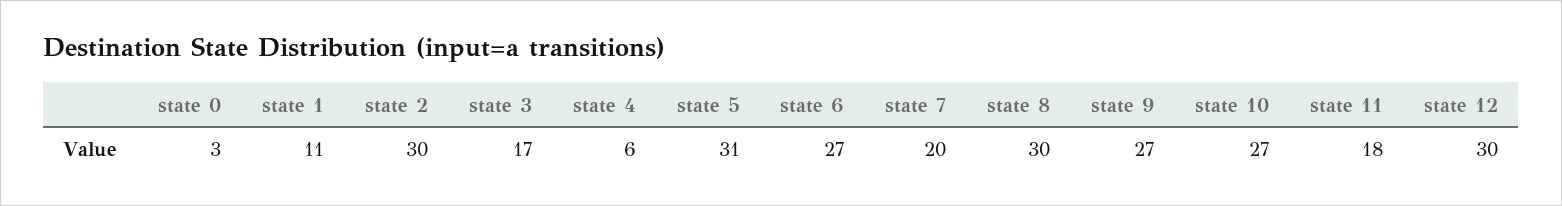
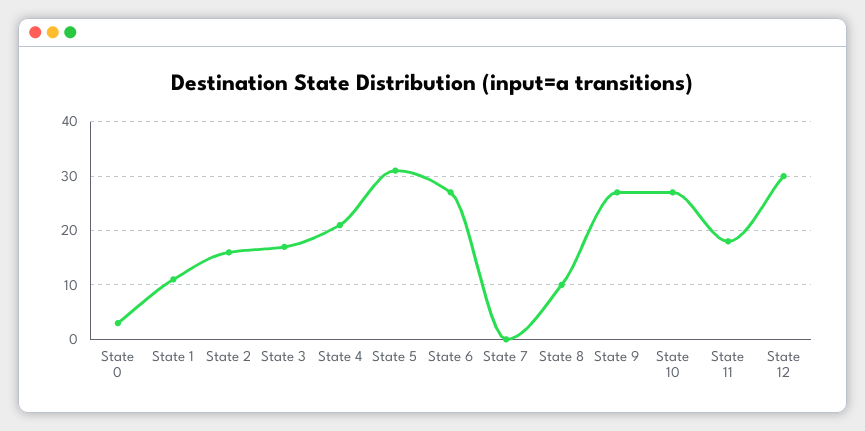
  {
    "state 0": 3,
    "state 1": 11,
-   "state 2": 30,
+   "state 2": 15,
    "state 3": 17,
-   "state 4": 6,
+   "state 4": 20,
    "state 5": 31,
    "state 6": 27,
-   "state 7": 20,
+   "state 7": 0,
-   "state 8": 30,
+   "state 8": 10,
    "state 9": 27,
    "state 10": 27,
    "state 11": 18,
    "state 12": 30
  }

